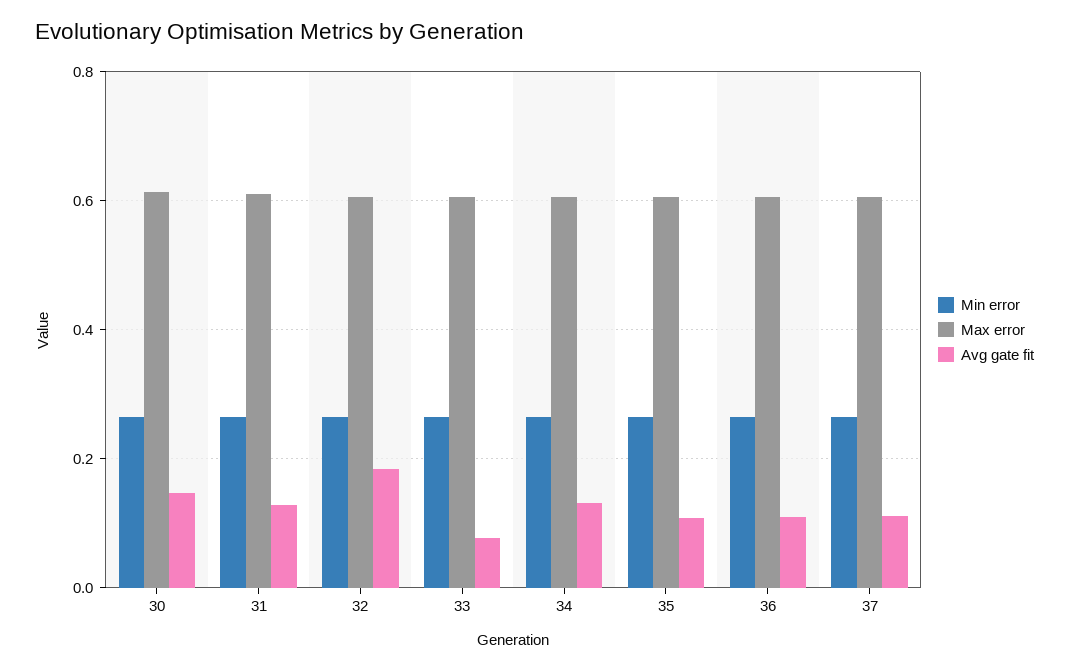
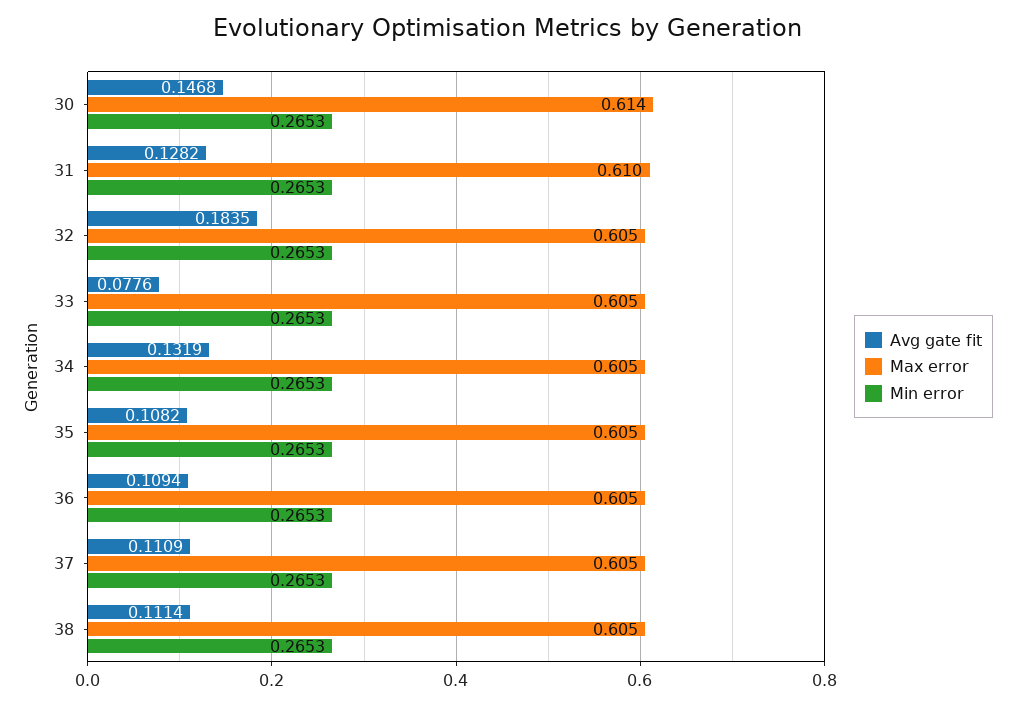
  {
    "Min error": {
      "30": 0.2653,
      "31": 0.2653,
      "32": 0.2653,
      "33": 0.2653,
      "34": 0.2653,
      "35": 0.2653,
      "36": 0.2653,
-     "37": 0.2653
+     "37": 0.2653,
+     "38": 0.2653
    },
    "Max error": {
      "30": 0.614,
      "31": 0.61,
      "32": 0.605,
      "33": 0.605,
      "34": 0.605,
      "35": 0.605,
      "36": 0.605,
-     "37": 0.605
+     "37": 0.605,
+     "38": 0.605
    },
    "Avg gate fit": {
      "30": 0.1468,
      "31": 0.1282,
      "32": 0.1835,
      "33": 0.0776,
      "34": 0.1319,
      "35": 0.1082,
      "36": 0.1094,
-     "37": 0.1109
+     "37": 0.1109,
+     "38": 0.1114
    }
  }

